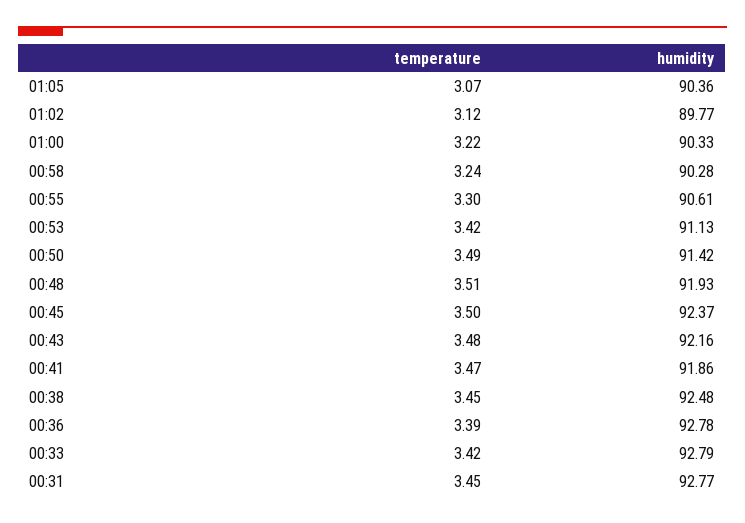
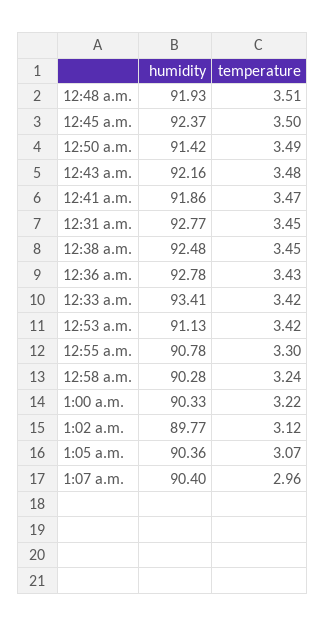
  {
    "temperature": {
      "01:05": 3.07,
      "01:02": 3.12,
      "01:00": 3.22,
      "00:58": 3.24,
      "00:55": 3.3,
      "00:53": 3.42,
      "00:50": 3.49,
      "00:48": 3.51,
      "00:45": 3.5,
      "00:43": 3.48,
      "00:41": 3.47,
      "00:38": 3.45,
-     "00:36": 3.39,
+     "00:36": 3.43,
      "00:33": 3.42,
-     "00:31": 3.45
+     "00:31": 3.45,
+     "1:07 a.m.": 2.96
    },
    "humidity": {
      "01:05": 90.36,
      "01:02": 89.77,
      "01:00": 90.33,
      "00:58": 90.28,
-     "00:55": 90.61,
+     "00:55": 90.78,
      "00:53": 91.13,
      "00:50": 91.42,
      "00:48": 91.93,
      "00:45": 92.37,
      "00:43": 92.16,
      "00:41": 91.86,
      "00:38": 92.48,
      "00:36": 92.78,
-     "00:33": 92.79,
+     "00:33": 93.41,
-     "00:31": 92.77
+     "00:31": 92.77,
+     "1:07 a.m.": 90.4
    }
  }

